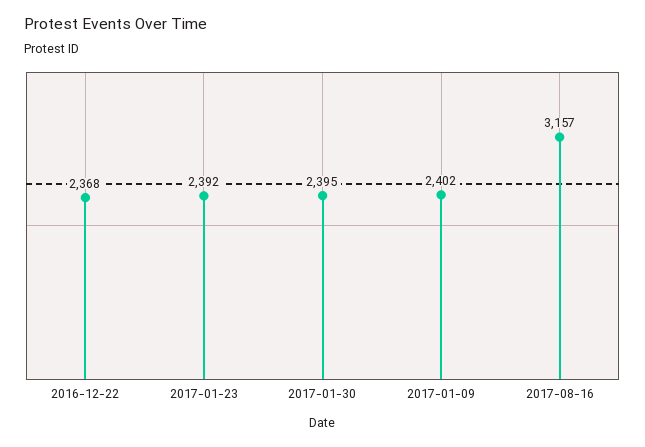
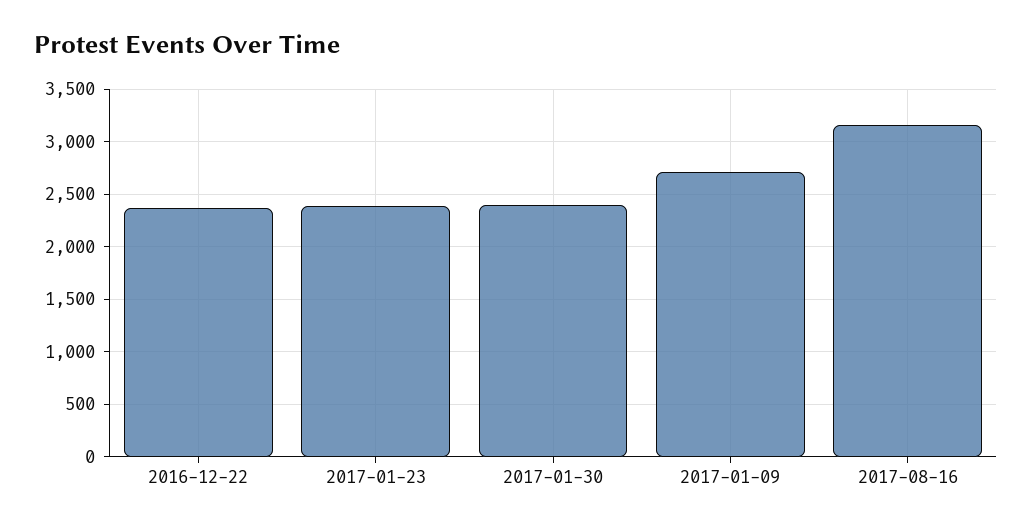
  {
    "2016-12-22": 2368,
    "2017-01-23": 2392,
    "2017-01-30": 2395,
-   "2017-01-09": 2402,
+   "2017-01-09": 2700,
    "2017-08-16": 3157
  }

